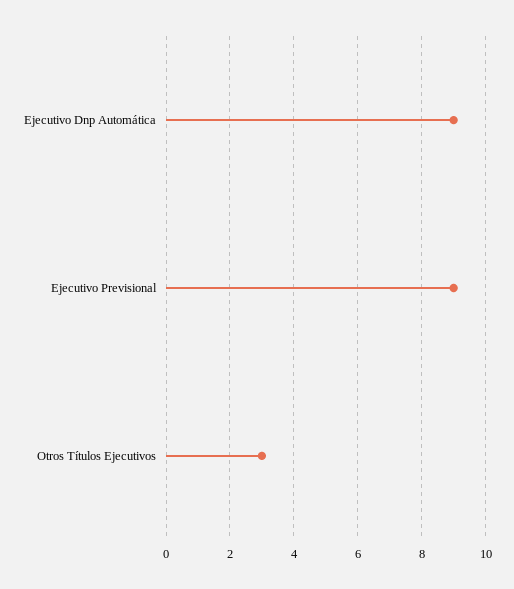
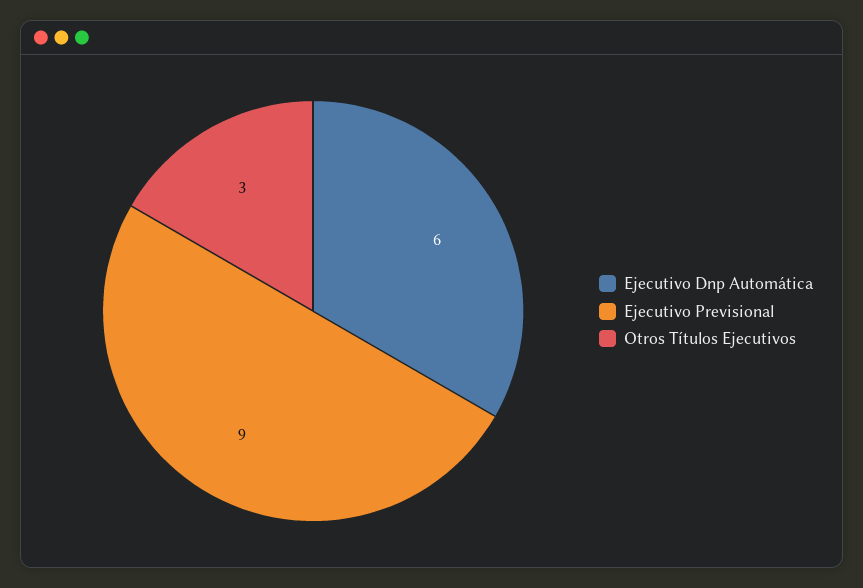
  {
-   "Ejecutivo Dnp Automática": 9,
+   "Ejecutivo Dnp Automática": 6,
    "Ejecutivo Previsional": 9,
    "Otros Títulos Ejecutivos": 3
  }

